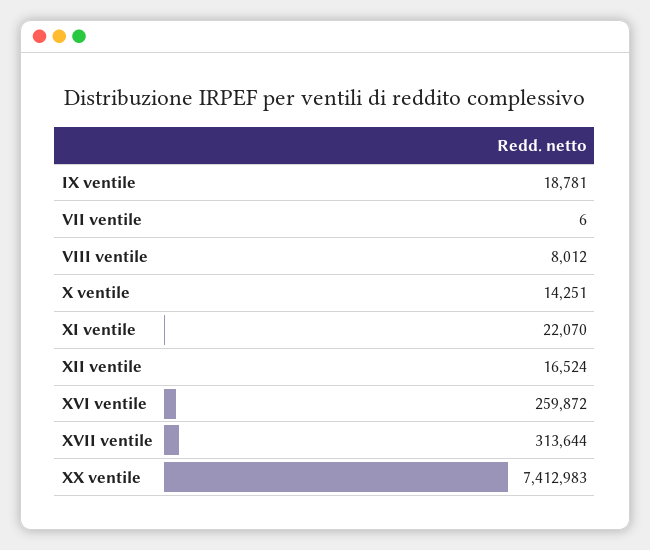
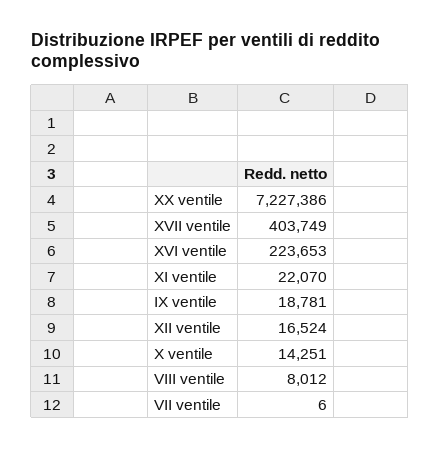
  {
    "IX ventile": 18781,
    "VII ventile": 6,
    "VIII ventile": 8012,
    "X ventile": 14251,
    "XI ventile": 22070,
    "XII ventile": 16524,
-   "XVI ventile": 259872,
+   "XVI ventile": 223653,
-   "XVII ventile": 313644,
+   "XVII ventile": 403749,
-   "XX ventile": 7412983
+   "XX ventile": 7227386
  }

